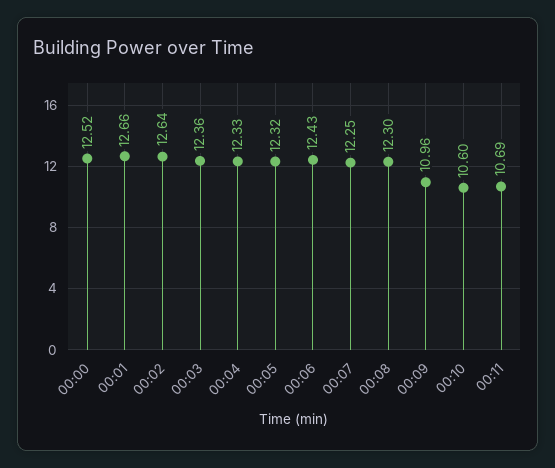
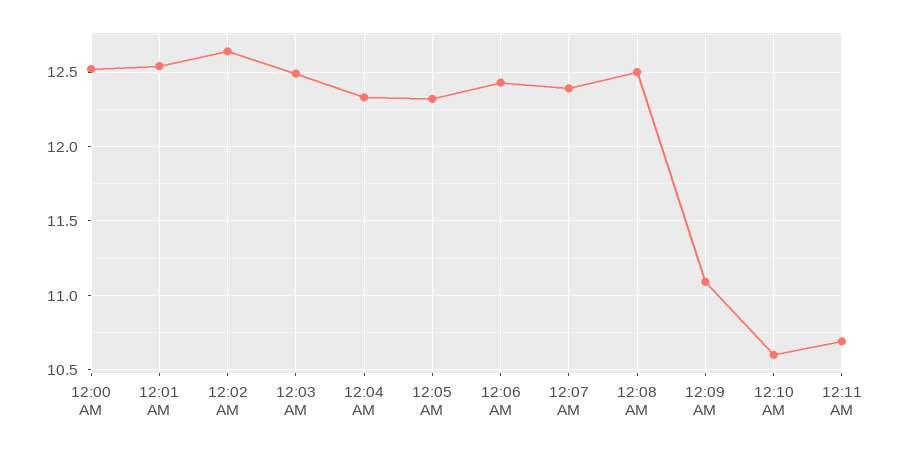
  {
    "00:00": 12.52,
-   "00:01": 12.66,
+   "00:01": 12.55,
    "00:02": 12.64,
-   "00:03": 12.36,
+   "00:03": 12.5,
    "00:04": 12.33,
    "00:05": 12.32,
    "00:06": 12.43,
-   "00:07": 12.25,
+   "00:07": 12.4,
-   "00:08": 12.3,
+   "00:08": 12.5,
-   "00:09": 10.96,
+   "00:09": 11.1,
    "00:10": 10.6,
    "00:11": 10.69
  }

